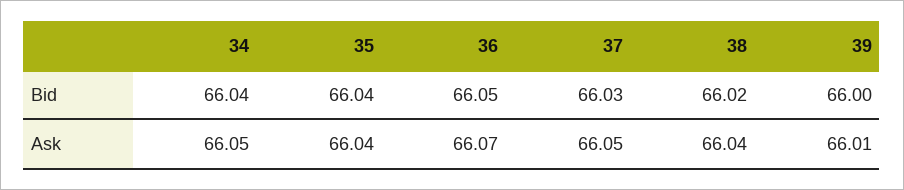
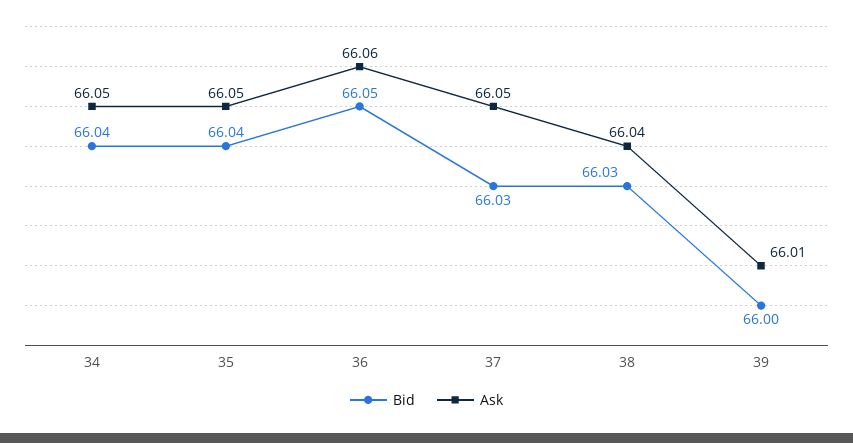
  {
    "Bid": {
      "34": 66.04,
      "35": 66.04,
      "36": 66.05,
      "37": 66.03,
-     "38": 66.02,
+     "38": 66.03,
      "39": 66
    },
    "Ask": {
      "34": 66.05,
-     "35": 66.04,
+     "35": 66.05,
-     "36": 66.07,
+     "36": 66.06,
      "37": 66.05,
      "38": 66.04,
      "39": 66.01
    }
  }

